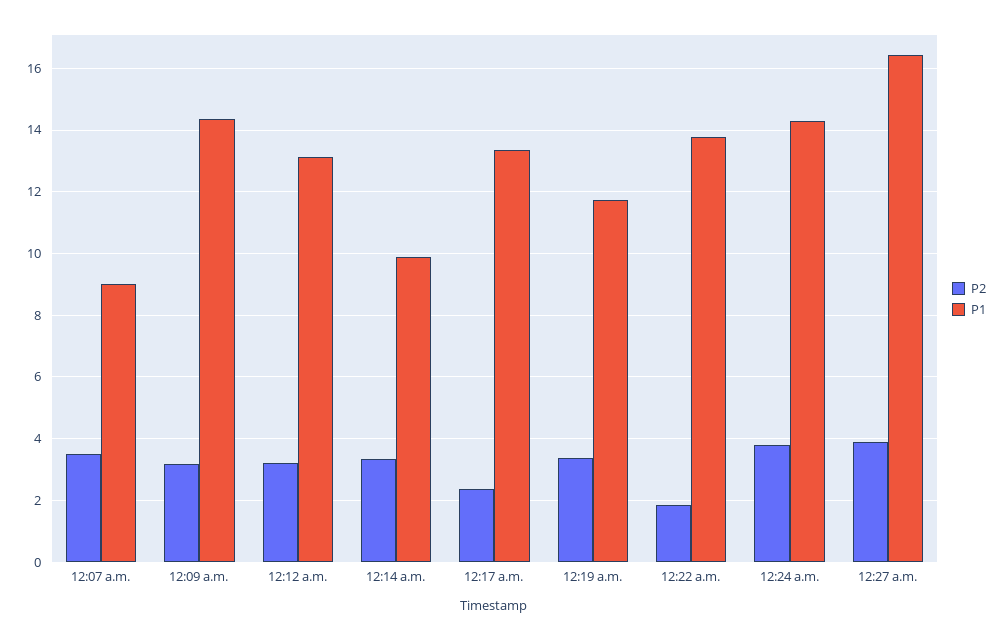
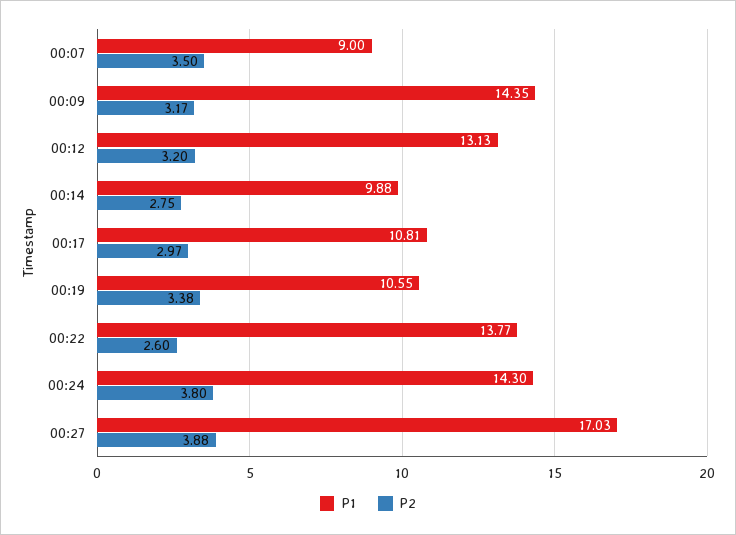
  {
    "P2": {
      "12:07 a.m.": 3.5,
      "12:09 a.m.": 3.17,
      "12:12 a.m.": 3.2,
-     "12:14 a.m.": 3.4,
+     "12:14 a.m.": 2.75,
-     "12:17 a.m.": 2.4,
+     "12:17 a.m.": 2.97,
      "12:19 a.m.": 3.38,
-     "12:22 a.m.": 1.8,
+     "12:22 a.m.": 2.6,
      "12:24 a.m.": 3.8,
      "12:27 a.m.": 3.88
    },
    "P1": {
      "12:07 a.m.": 9,
      "12:09 a.m.": 14.35,
      "12:12 a.m.": 13.13,
      "12:14 a.m.": 9.88,
-     "12:17 a.m.": 13.4,
+     "12:17 a.m.": 10.81,
-     "12:19 a.m.": 11.8,
+     "12:19 a.m.": 10.55,
      "12:22 a.m.": 13.77,
      "12:24 a.m.": 14.3,
-     "12:27 a.m.": 16.4
+     "12:27 a.m.": 17.03
    }
  }

